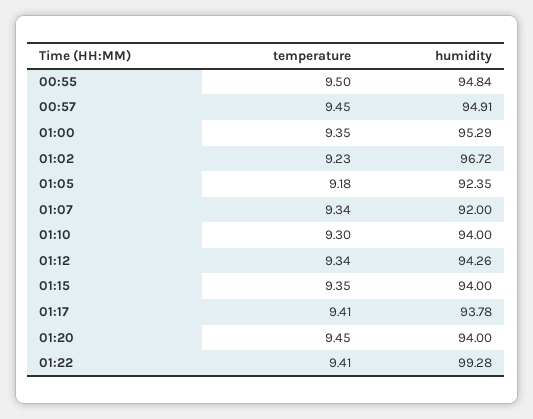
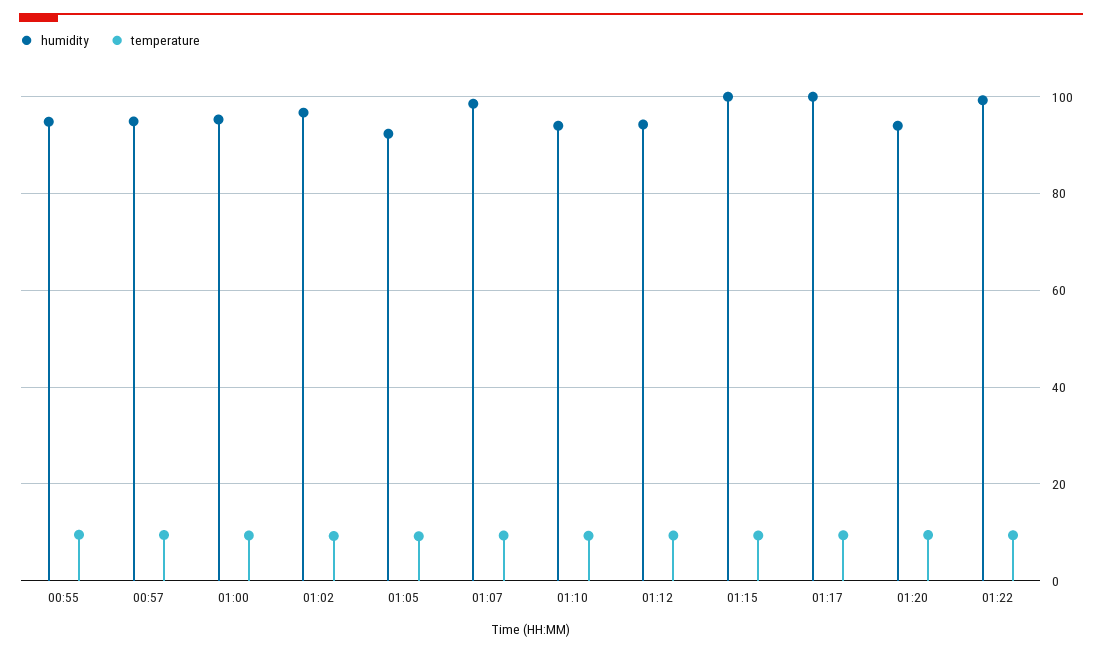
  {
    "temperature": {
      "00:55": 9.5,
      "00:57": 9.45,
      "01:00": 9.35,
      "01:02": 9.23,
      "01:05": 9.18,
      "01:07": 9.34,
      "01:10": 9.3,
      "01:12": 9.34,
      "01:15": 9.35,
      "01:17": 9.41,
      "01:20": 9.45,
      "01:22": 9.41
    },
    "humidity": {
      "00:55": 94.84,
      "00:57": 94.91,
      "01:00": 95.29,
      "01:02": 96.72,
      "01:05": 92.35,
-     "01:07": 92,
+     "01:07": 98,
      "01:10": 94,
      "01:12": 94.26,
-     "01:15": 94,
+     "01:15": 100,
-     "01:17": 93.78,
+     "01:17": 100,
      "01:20": 94,
      "01:22": 99.28
    }
  }

